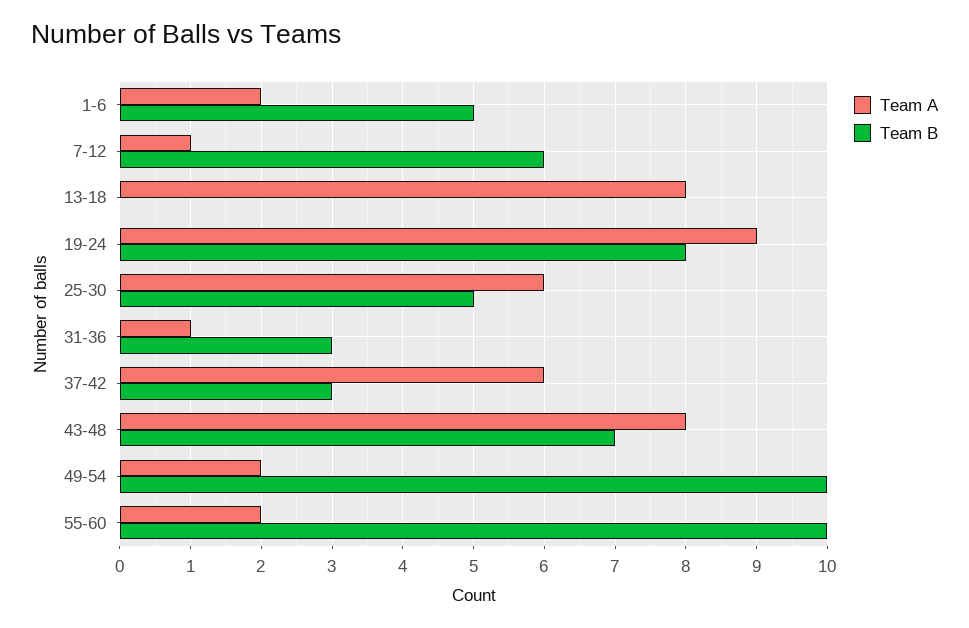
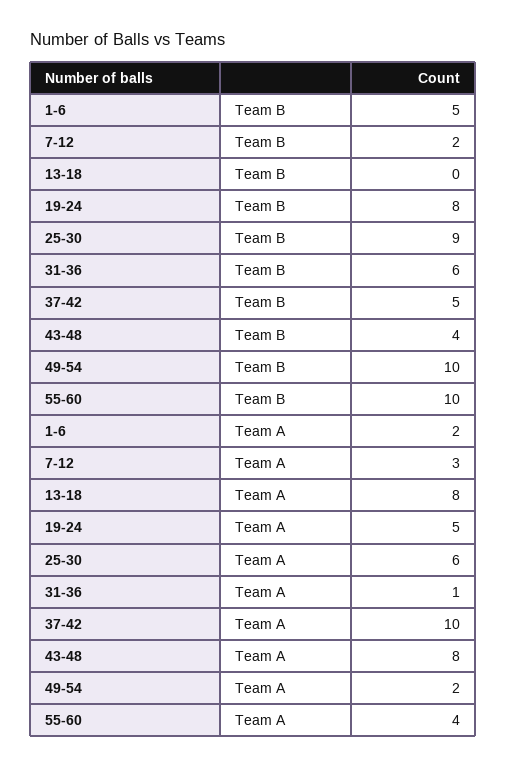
  {
    "Team A": {
      "1-6": 2,
-     "7-12": 1,
+     "7-12": 3,
      "13-18": 8,
-     "19-24": 9,
+     "19-24": 5,
      "25-30": 6,
      "31-36": 1,
-     "37-42": 6,
+     "37-42": 10,
      "43-48": 8,
      "49-54": 2,
-     "55-60": 2
+     "55-60": 4
    },
    "Team B": {
      "1-6": 5,
-     "7-12": 6,
+     "7-12": 2,
      "13-18": 0,
      "19-24": 8,
-     "25-30": 5,
+     "25-30": 9,
-     "31-36": 3,
+     "31-36": 6,
-     "37-42": 3,
+     "37-42": 5,
-     "43-48": 7,
+     "43-48": 4,
      "49-54": 10,
      "55-60": 10
    }
  }

